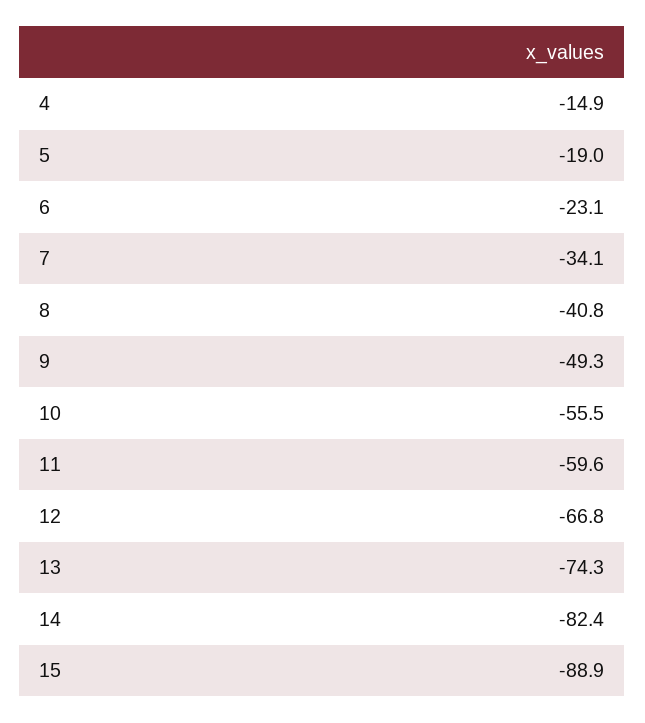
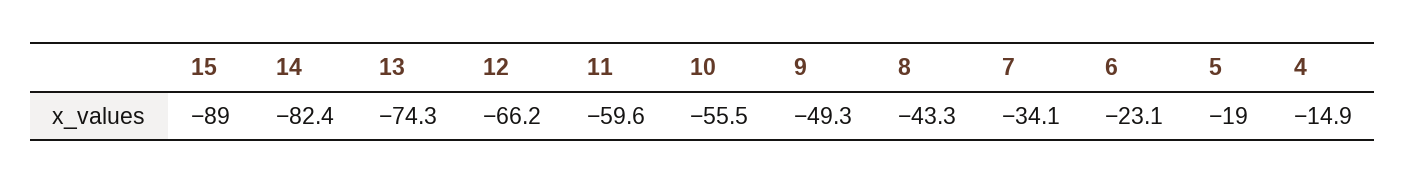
  {
    "4": -14.9,
    "5": -19,
    "6": -23.1,
    "7": -34.1,
-   "8": -40.8,
+   "8": -43.3,
    "9": -49.3,
    "10": -55.5,
    "11": -59.6,
-   "12": -66.8,
+   "12": -66.2,
    "13": -74.3,
    "14": -82.4,
-   "15": -88.9
+   "15": -89
  }

